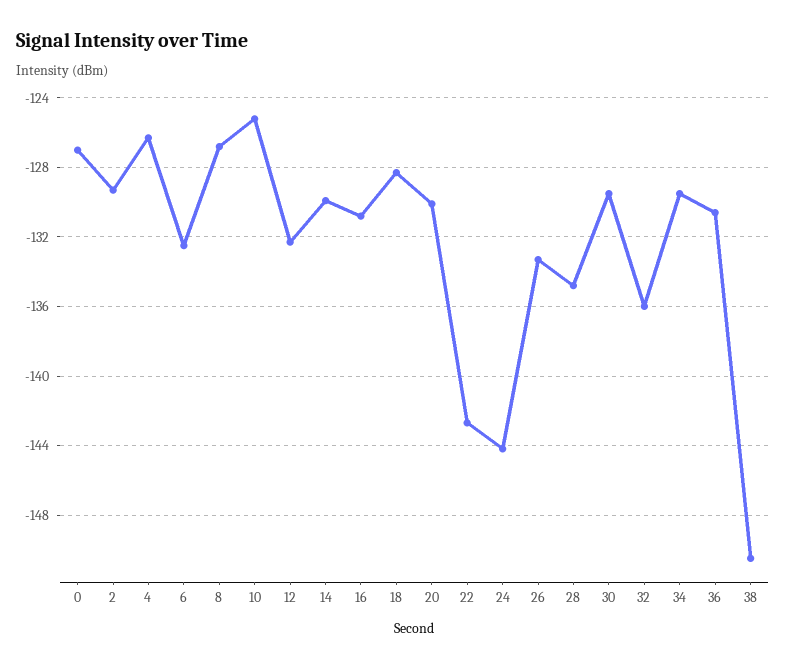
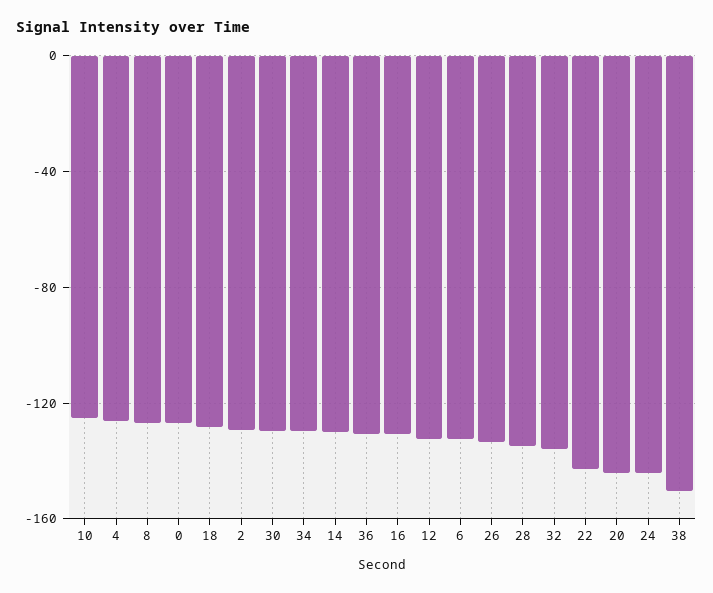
  {
    "0": -127,
    "2": -129.5,
    "4": -126.5,
    "6": -132.5,
    "8": -127,
    "10": -125,
    "12": -132.5,
    "14": -130,
    "16": -131,
    "18": -128.5,
-   "20": -130,
+   "20": -145,
    "22": -142.5,
    "24": -144,
    "26": -133.5,
    "28": -135,
    "30": -129.5,
    "32": -136,
    "34": -129.5,
    "36": -130.5,
    "38": -150.5
  }

